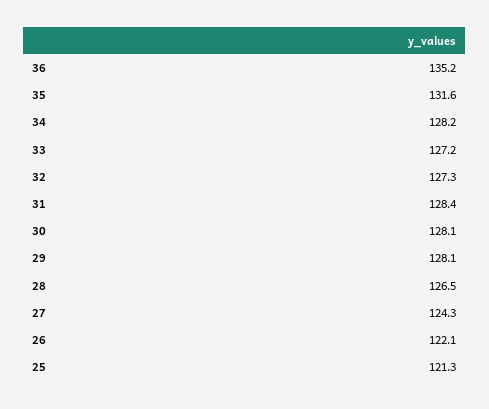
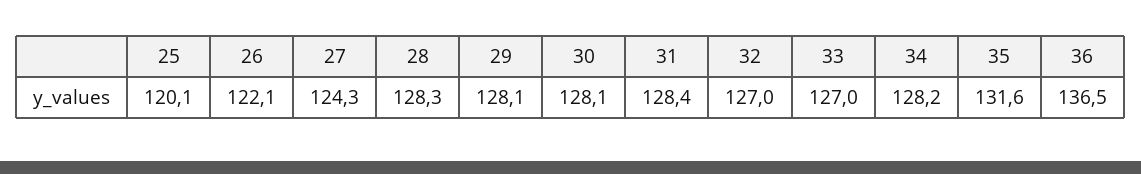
  {
-   "36": 135.2,
+   "36": 136.5,
    "35": 131.6,
    "34": 128.2,
-   "33": 127.2,
+   "33": 127,
-   "32": 127.3,
+   "32": 127,
    "31": 128.4,
    "30": 128.1,
    "29": 128.1,
-   "28": 126.5,
+   "28": 128.3,
    "27": 124.3,
    "26": 122.1,
-   "25": 121.3
+   "25": 120.1
  }

